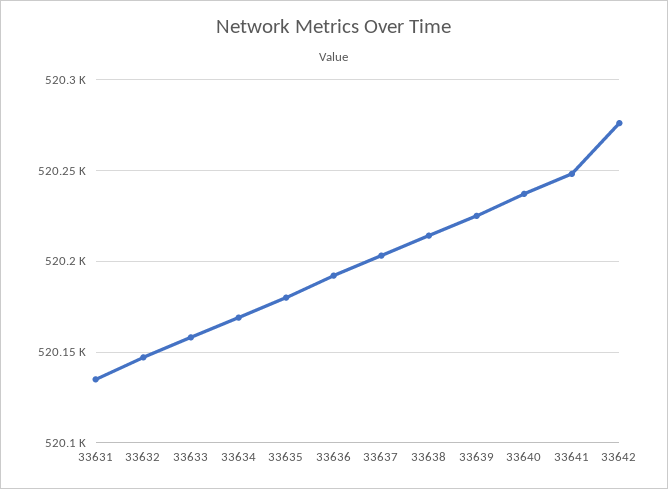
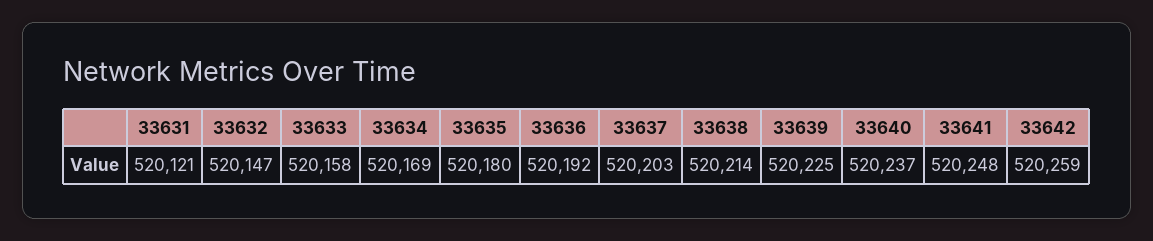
  {
-   "33631": 520135,
+   "33631": 520121,
    "33632": 520147,
    "33633": 520158,
    "33634": 520169,
    "33635": 520180,
    "33636": 520192,
    "33637": 520203,
    "33638": 520214,
    "33639": 520225,
    "33640": 520237,
    "33641": 520248,
-   "33642": 520275
+   "33642": 520259
  }

